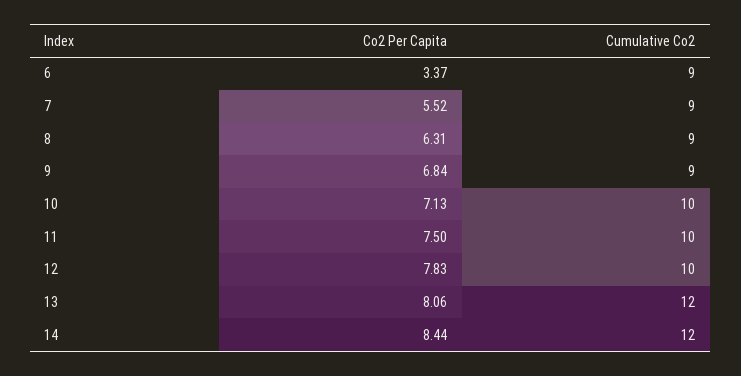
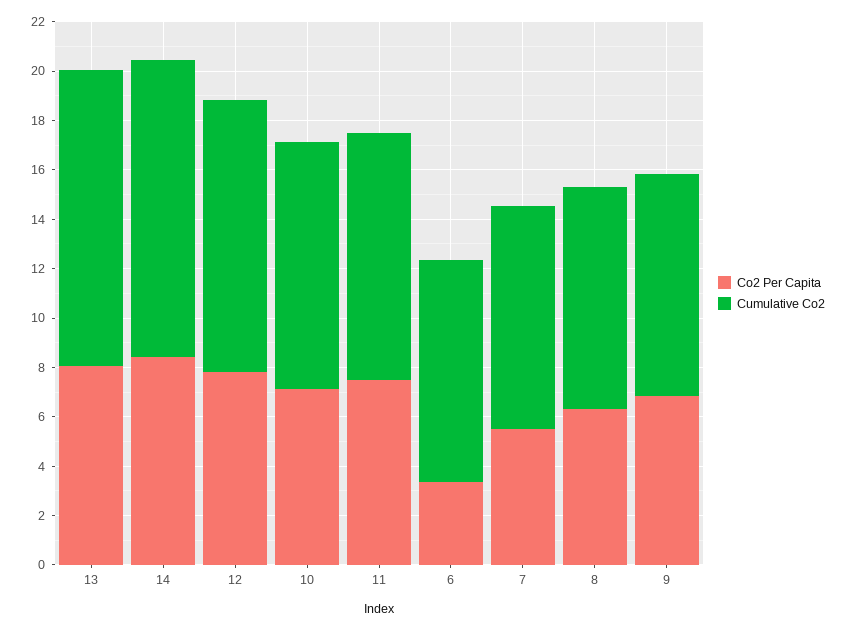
  {
    "Co2 Per Capita": {
      "6": 3.37,
      "7": 5.52,
      "8": 6.31,
      "9": 6.84,
      "10": 7.13,
      "11": 7.5,
      "12": 7.83,
      "13": 8.06,
      "14": 8.44
    },
    "Cumulative Co2": {
      "6": 9,
      "7": 9,
      "8": 9,
      "9": 9,
      "10": 10,
      "11": 10,
-     "12": 10,
+     "12": 11,
      "13": 12,
      "14": 12
    }
  }

